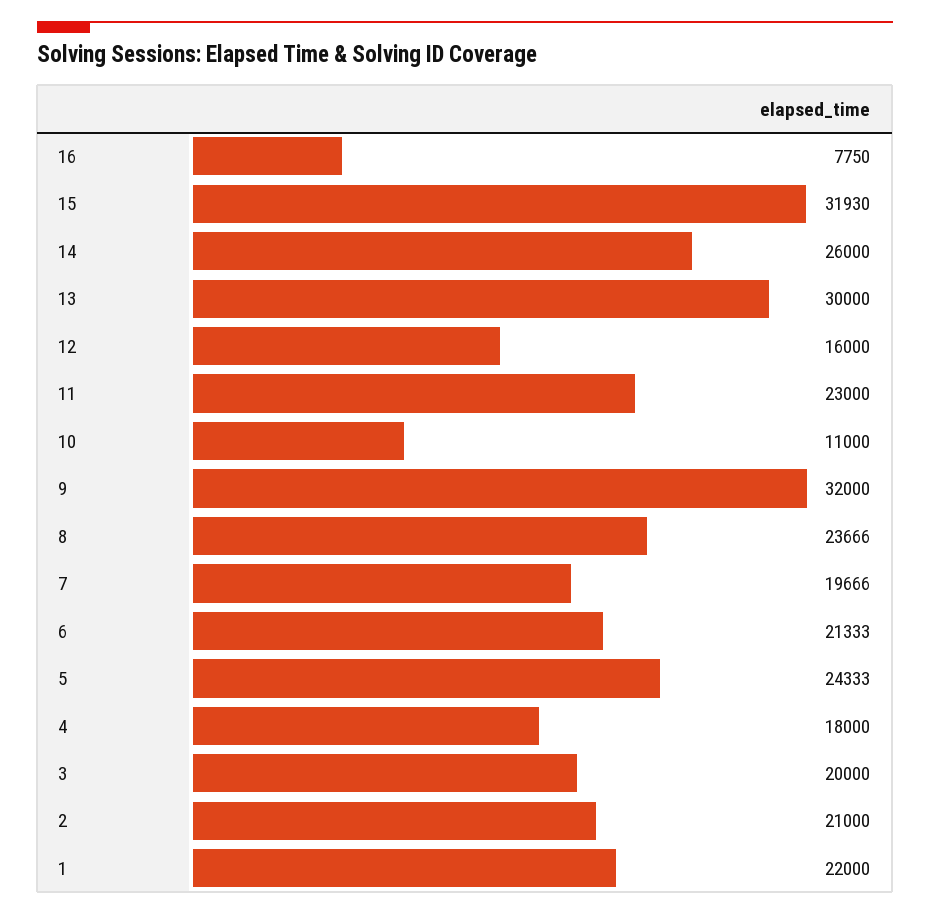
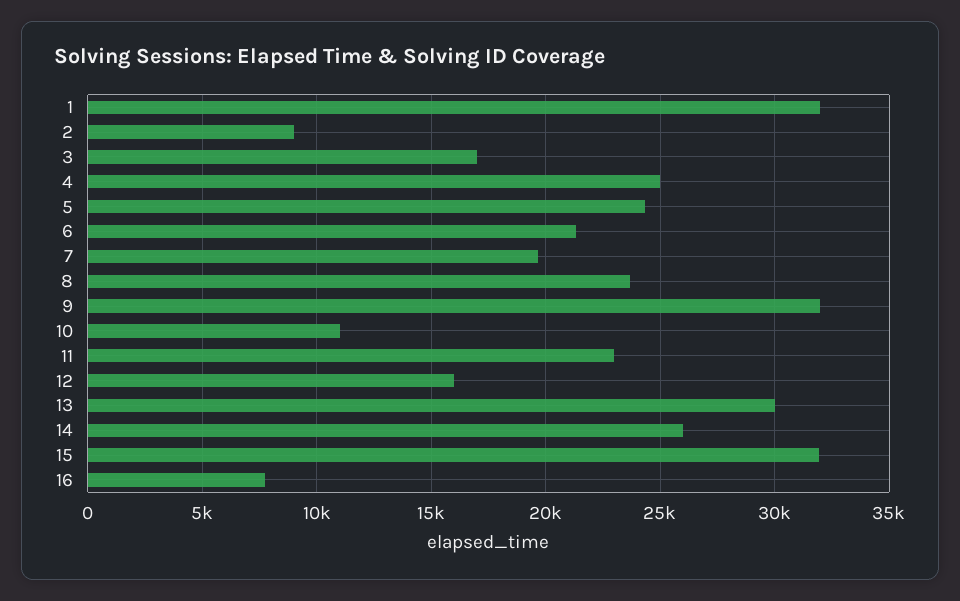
  {
    "16": 7750,
    "15": 31930,
    "14": 26000,
    "13": 30000,
    "12": 16000,
    "11": 23000,
    "10": 11000,
    "9": 32000,
    "8": 23666,
    "7": 19666,
    "6": 21333,
    "5": 24333,
-   "4": 18000,
+   "4": 25000,
-   "3": 20000,
+   "3": 17000,
-   "2": 21000,
+   "2": 9000,
-   "1": 22000
+   "1": 32000
  }

